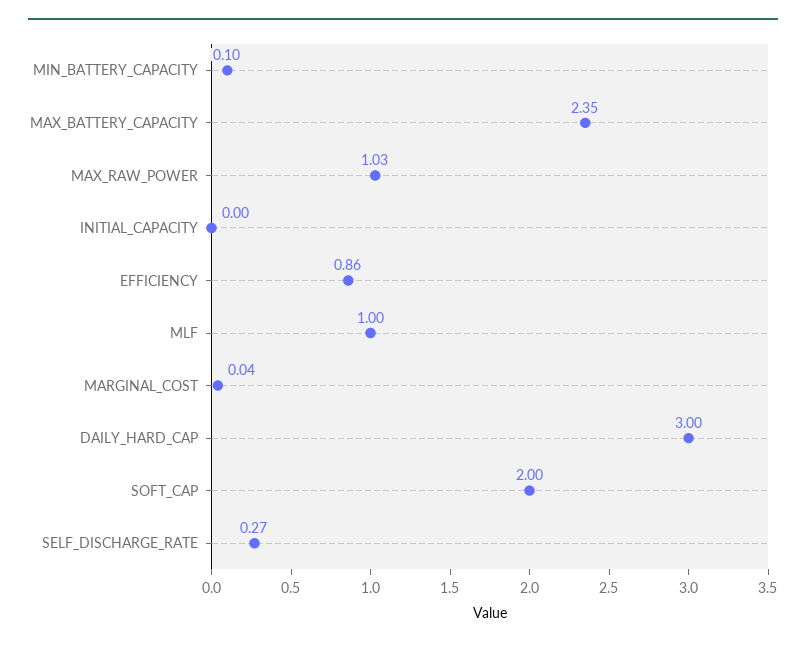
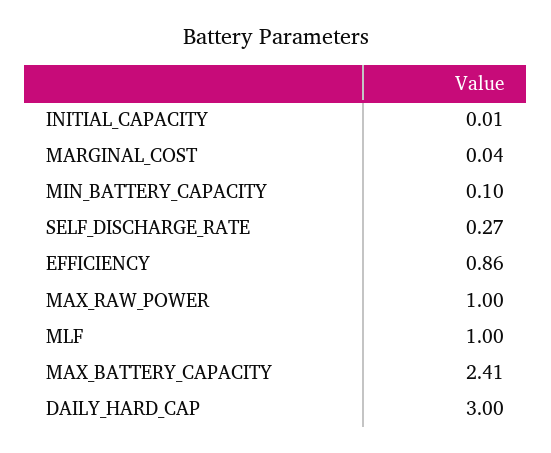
  {
    "MIN_BATTERY_CAPACITY": 0.1,
-   "MAX_BATTERY_CAPACITY": 2.35,
+   "MAX_BATTERY_CAPACITY": 2.41,
-   "MAX_RAW_POWER": 1.03,
+   "MAX_RAW_POWER": 1,
-   "INITIAL_CAPACITY": 0,
+   "INITIAL_CAPACITY": 0.01,
    "EFFICIENCY": 0.86,
    "MLF": 1,
    "MARGINAL_COST": 0.04,
    "DAILY_HARD_CAP": 3,
-   "SOFT_CAP": 2,
    "SELF_DISCHARGE_RATE": 0.27
  }

